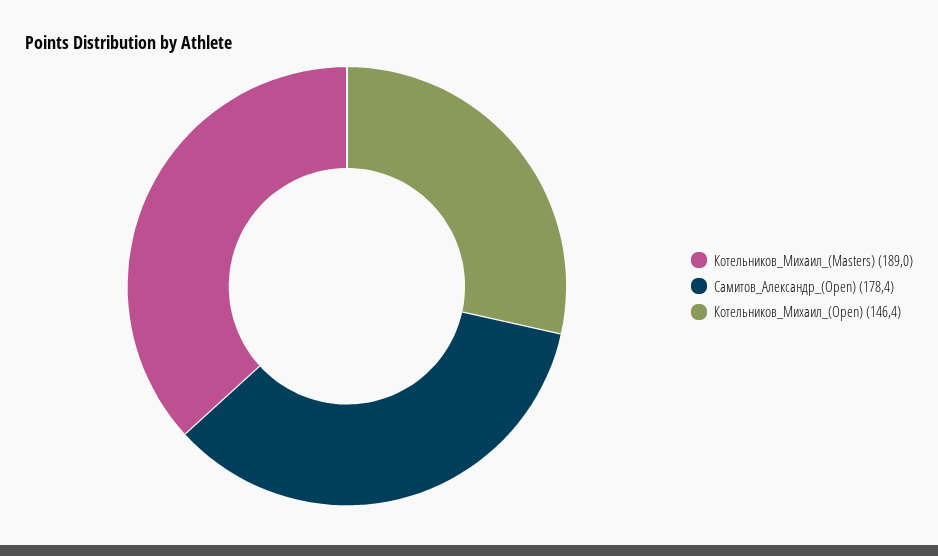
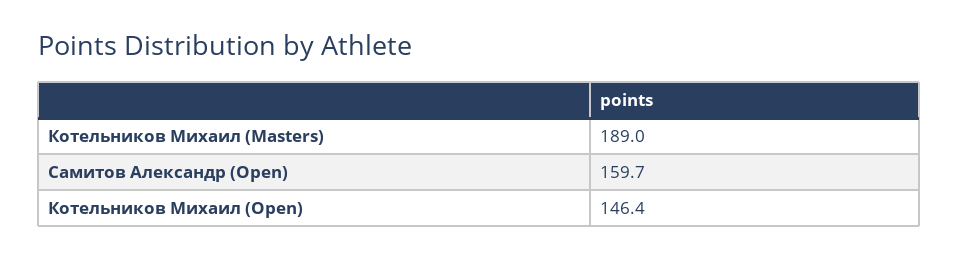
  {
    "Котельников_Михаил_(Masters)": 189,
-   "Самитов_Александр_(Open)": 178.4,
+   "Самитов_Александр_(Open)": 159.7,
    "Котельников_Михаил_(Open)": 146.4
  }

